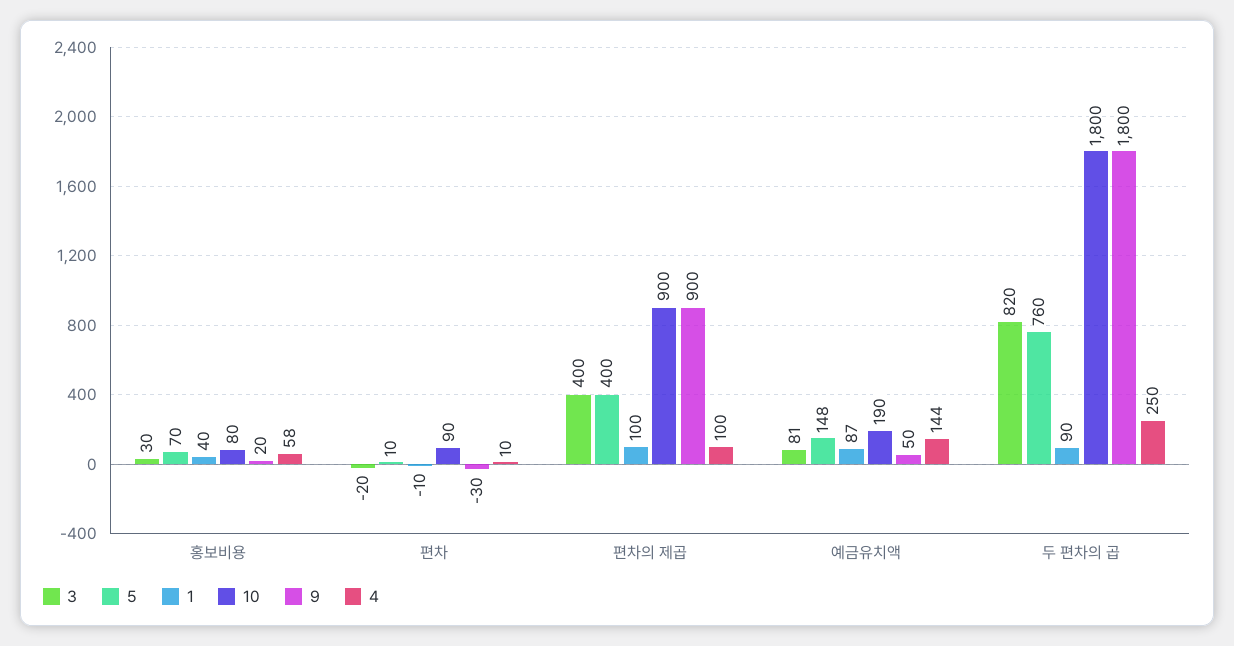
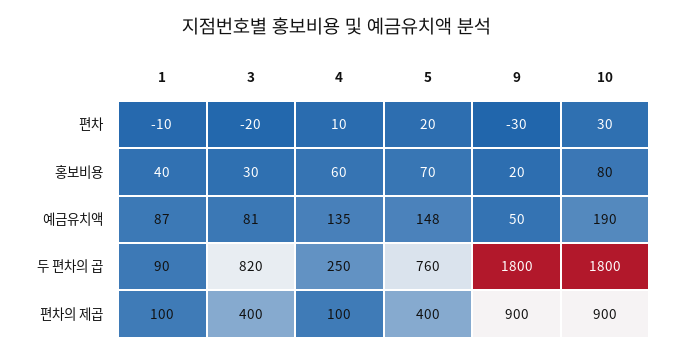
  {
    "3": {
      "홍보비용": 30,
      "편차": -20,
      "편차의 제곱": 400,
      "예금유치액": 81,
      "두 편차의 곱": 820
    },
    "5": {
      "홍보비용": 70,
-     "편차": 10,
+     "편차": 20,
      "편차의 제곱": 400,
      "예금유치액": 148,
      "두 편차의 곱": 760
    },
    "1": {
      "홍보비용": 40,
      "편차": -10,
      "편차의 제곱": 100,
      "예금유치액": 87,
      "두 편차의 곱": 90
    },
    "10": {
      "홍보비용": 80,
-     "편차": 90,
+     "편차": 30,
      "편차의 제곱": 900,
      "예금유치액": 190,
      "두 편차의 곱": 1800
    },
    "9": {
      "홍보비용": 20,
      "편차": -30,
      "편차의 제곱": 900,
      "예금유치액": 50,
      "두 편차의 곱": 1800
    },
    "4": {
-     "홍보비용": 58,
+     "홍보비용": 60,
      "편차": 10,
      "편차의 제곱": 100,
-     "예금유치액": 144,
+     "예금유치액": 135,
      "두 편차의 곱": 250
    }
  }

